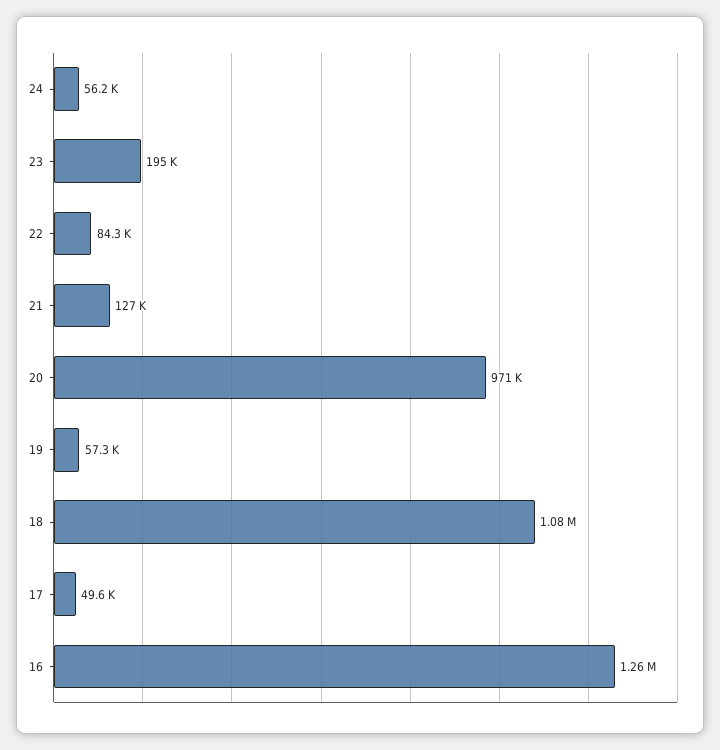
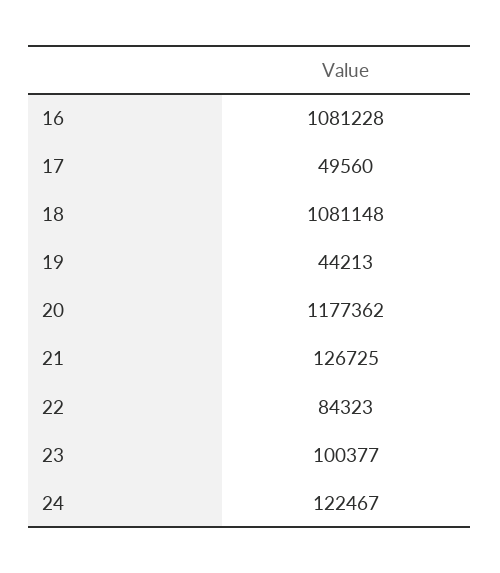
  {
-   "24": 56200,
+   "24": 122467,
-   "23": 195000,
+   "23": 100377,
    "22": 84323,
    "21": 126725,
-   "20": 971000,
+   "20": 1177362,
-   "19": 57300,
+   "19": 44213,
    "18": 1081148,
    "17": 49560,
-   "16": 1260000
+   "16": 1081228
  }

